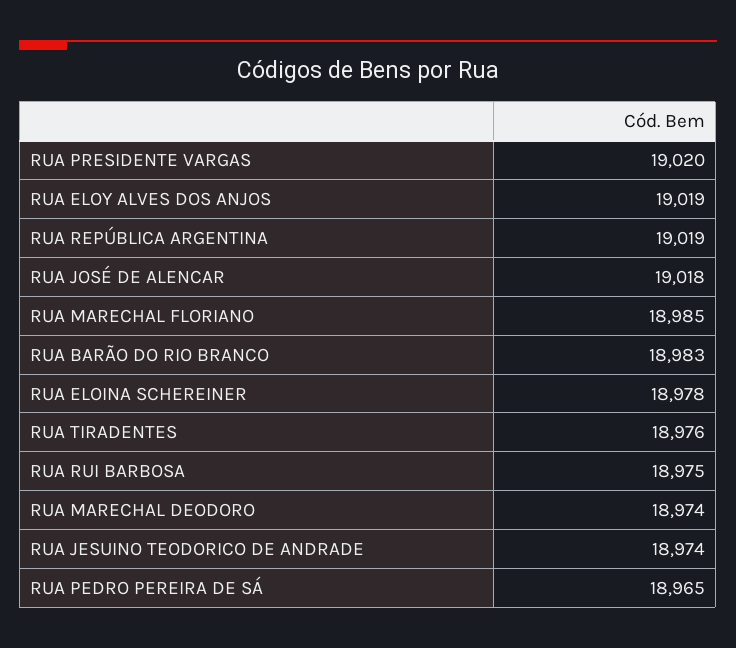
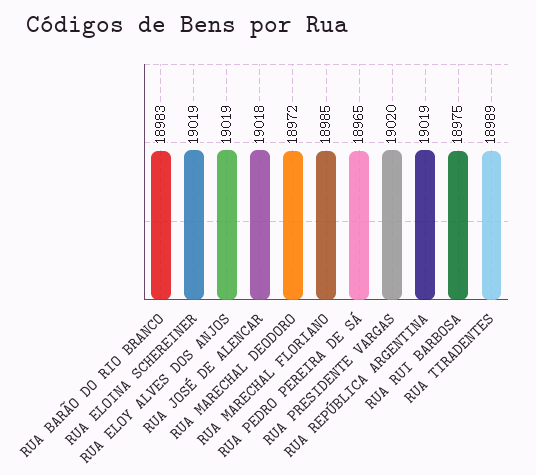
  {
    "RUA PRESIDENTE VARGAS": 19020,
    "RUA ELOY ALVES DOS ANJOS": 19019,
    "RUA REPÚBLICA ARGENTINA": 19019,
    "RUA JOSÉ DE ALENCAR": 19018,
    "RUA MARECHAL FLORIANO": 18985,
    "RUA BARÃO DO RIO BRANCO": 18983,
-   "RUA ELOINA SCHEREINER": 18978,
+   "RUA ELOINA SCHEREINER": 19019,
-   "RUA TIRADENTES": 18976,
+   "RUA TIRADENTES": 18989,
    "RUA RUI BARBOSA": 18975,
-   "RUA MARECHAL DEODORO": 18974,
+   "RUA MARECHAL DEODORO": 18972,
-   "RUA JESUINO TEODORICO DE ANDRADE": 18974,
    "RUA PEDRO PEREIRA DE SÁ": 18965
  }

